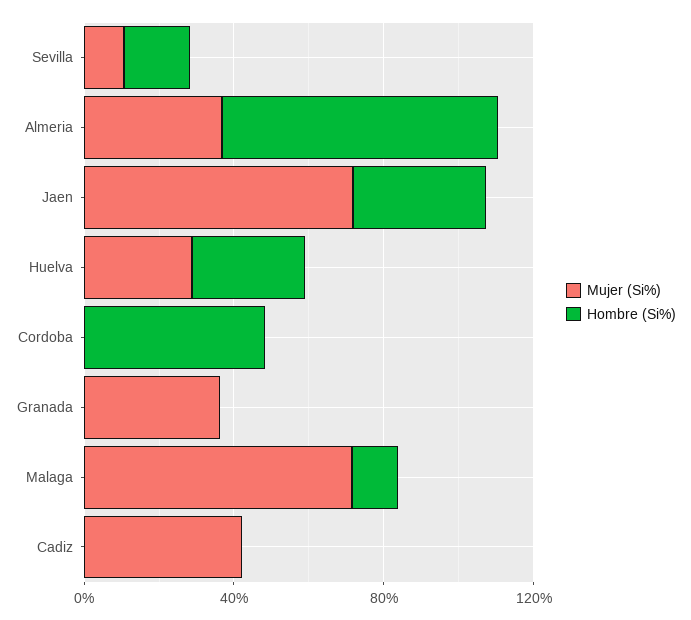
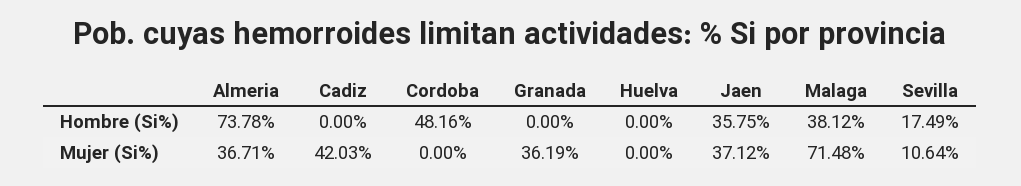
  {
    "Mujer (Si%)": {
      "Sevilla": 10.64,
      "Almeria": 36.71,
-     "Jaen": 70,
+     "Jaen": 37.12,
-     "Huelva": 30,
+     "Huelva": 0,
      "Cordoba": 0,
      "Granada": 36.19,
      "Malaga": 71.48,
      "Cadiz": 42.03
    },
    "Hombre (Si%)": {
      "Sevilla": 17.49,
      "Almeria": 73.78,
      "Jaen": 35.75,
-     "Huelva": 30,
+     "Huelva": 0,
      "Cordoba": 48.16,
      "Granada": 0,
-     "Malaga": 10,
+     "Malaga": 38.12,
      "Cadiz": 0
    }
  }

